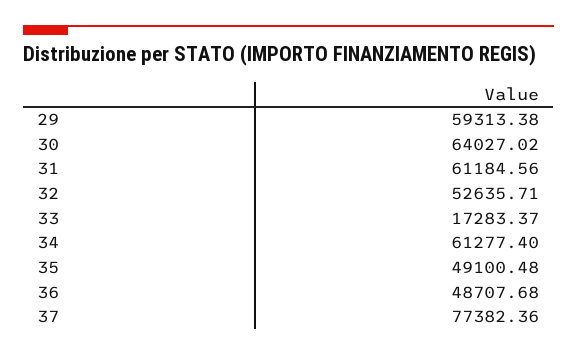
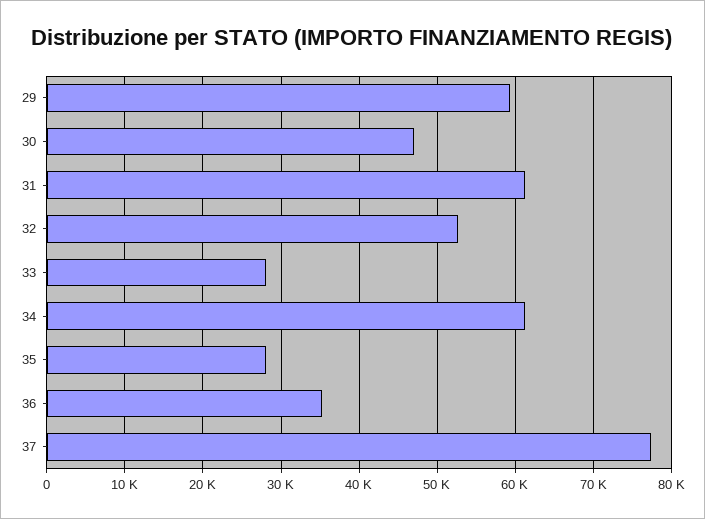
  {
    "29": 59313.38,
-   "30": 64027.02,
+   "30": 47000,
    "31": 61184.56,
    "32": 52635.71,
-   "33": 17283.37,
+   "33": 28000,
    "34": 61277.4,
-   "35": 49100.48,
+   "35": 28000,
-   "36": 48707.68,
+   "36": 35000,
    "37": 77382.36
  }

